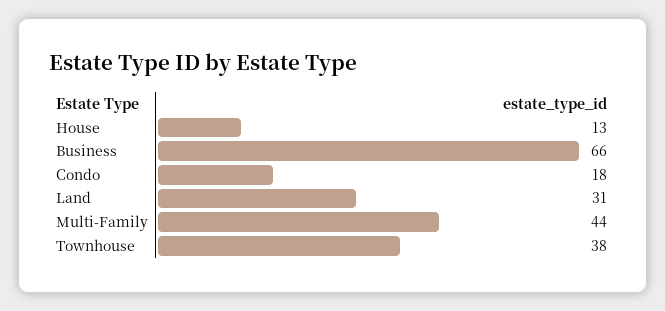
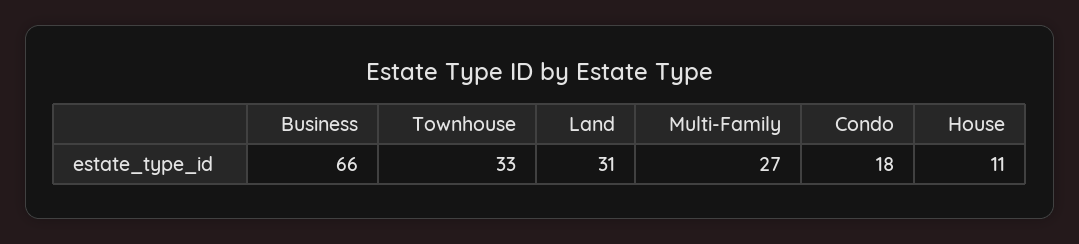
  {
-   "House": 13,
+   "House": 11,
    "Business": 66,
    "Condo": 18,
    "Land": 31,
-   "Multi-Family": 44,
+   "Multi-Family": 27,
-   "Townhouse": 38
+   "Townhouse": 33
  }

